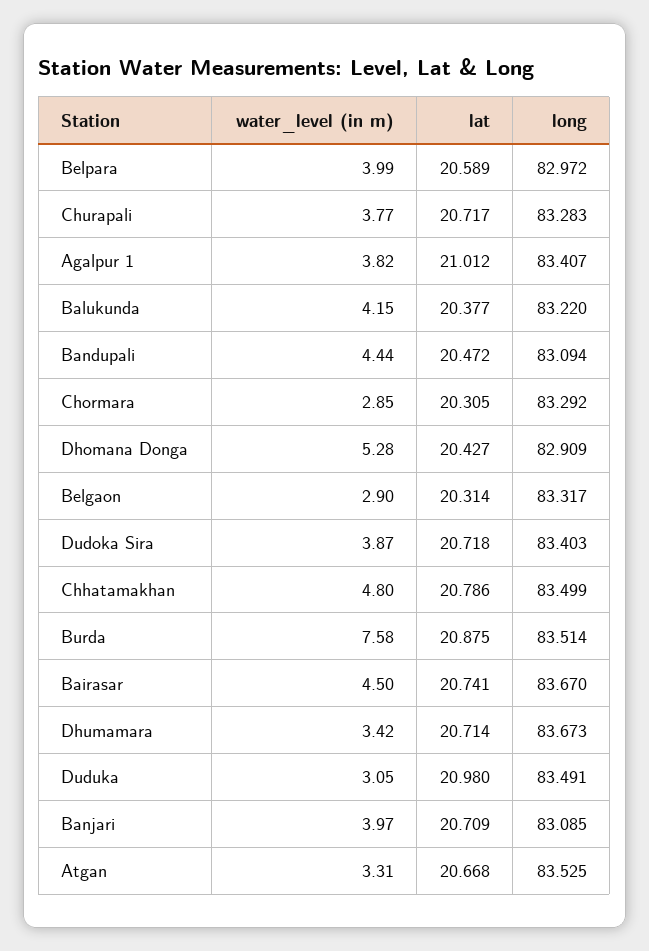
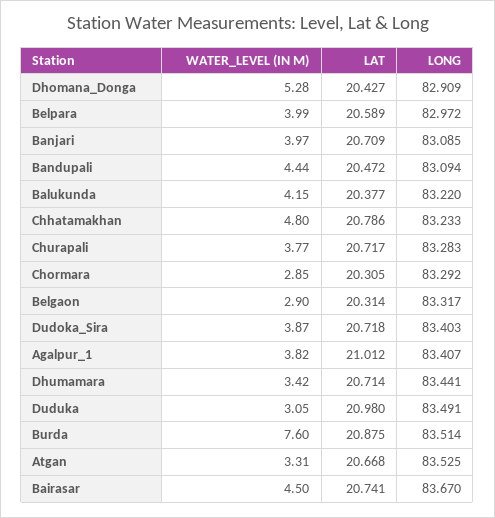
  {
    "water_level (in m)": {
      "Belpara": 3.99,
      "Churapali": 3.77,
      "Agalpur 1": 3.82,
      "Balukunda": 4.15,
      "Bandupali": 4.44,
      "Chormara": 2.85,
      "Dhomana Donga": 5.28,
      "Belgaon": 2.9,
      "Dudoka Sira": 3.87,
      "Chhatamakhan": 4.8,
-     "Burda": 7.58,
+     "Burda": 7.6,
      "Bairasar": 4.5,
      "Dhumamara": 3.42,
      "Duduka": 3.05,
      "Banjari": 3.97,
      "Atgan": 3.31
    },
    "lat": {
      "Belpara": 20.589,
      "Churapali": 20.717,
      "Agalpur 1": 21.012,
      "Balukunda": 20.377,
      "Bandupali": 20.472,
      "Chormara": 20.305,
      "Dhomana Donga": 20.427,
      "Belgaon": 20.314,
      "Dudoka Sira": 20.718,
      "Chhatamakhan": 20.786,
      "Burda": 20.875,
      "Bairasar": 20.741,
      "Dhumamara": 20.714,
      "Duduka": 20.98,
      "Banjari": 20.709,
      "Atgan": 20.668
    },
    "long": {
      "Belpara": 82.972,
      "Churapali": 83.283,
      "Agalpur 1": 83.407,
      "Balukunda": 83.22,
      "Bandupali": 83.094,
      "Chormara": 83.292,
      "Dhomana Donga": 82.909,
      "Belgaon": 83.317,
      "Dudoka Sira": 83.403,
-     "Chhatamakhan": 83.499,
+     "Chhatamakhan": 83.233,
      "Burda": 83.514,
      "Bairasar": 83.67,
-     "Dhumamara": 83.673,
+     "Dhumamara": 83.441,
      "Duduka": 83.491,
      "Banjari": 83.085,
      "Atgan": 83.525
    }
  }

